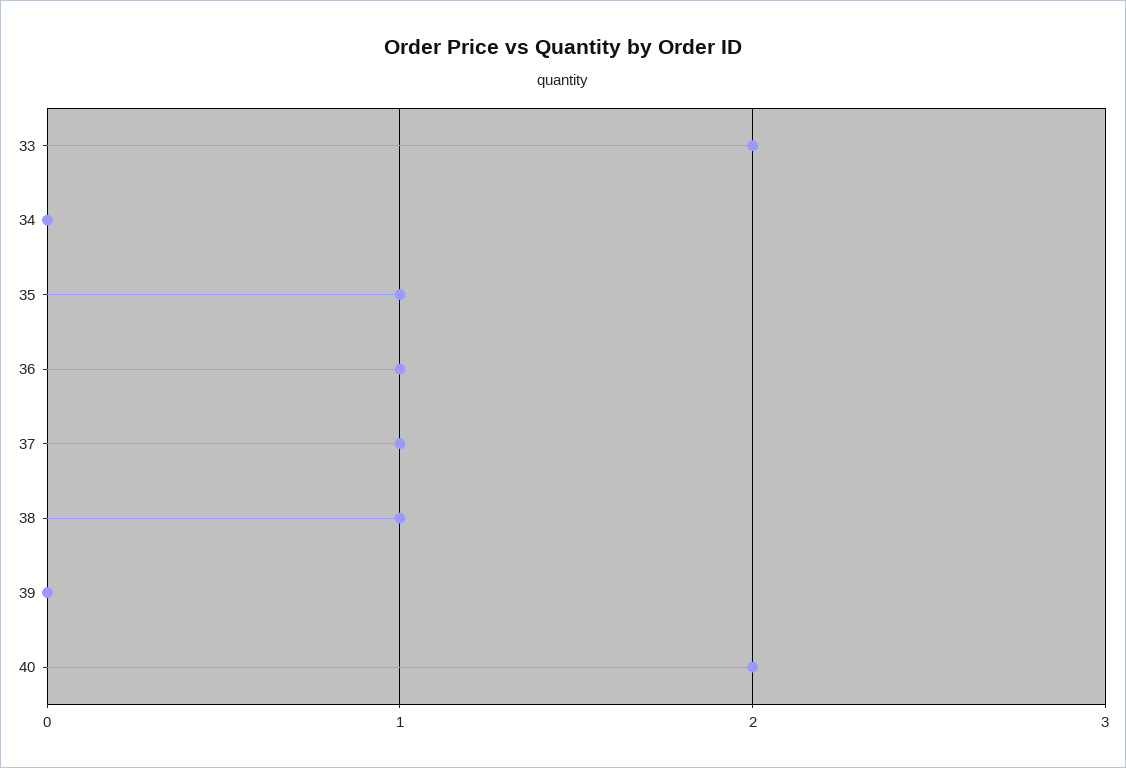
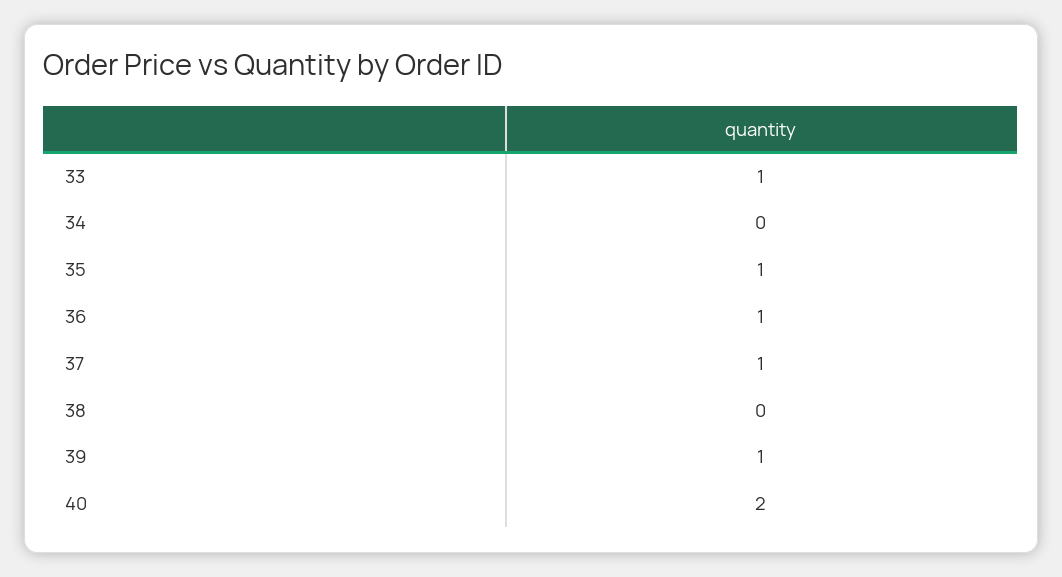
  {
-   "33": 2,
+   "33": 1,
    "34": 0,
    "35": 1,
    "36": 1,
    "37": 1,
-   "38": 1,
+   "38": 0,
-   "39": 0,
+   "39": 1,
    "40": 2
  }

